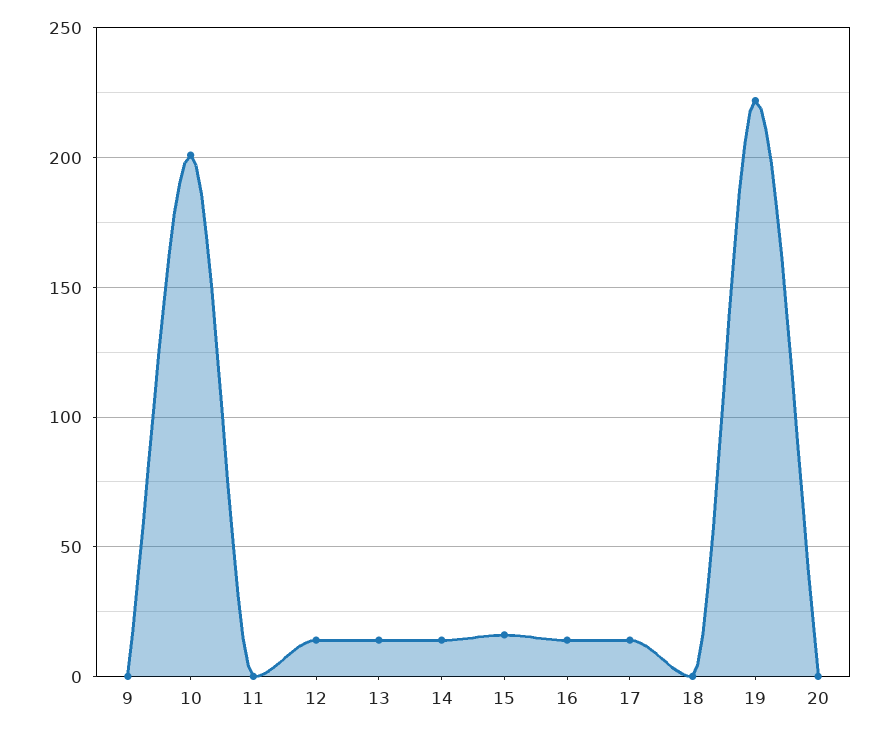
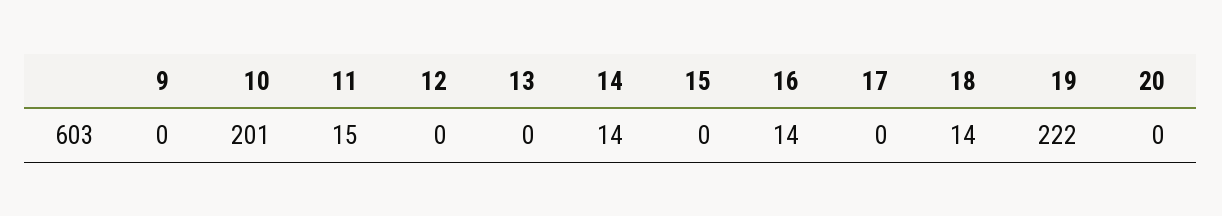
  {
    "9": 0,
    "10": 201,
-   "11": 0,
+   "11": 15,
-   "12": 15,
+   "12": 0,
-   "13": 15,
+   "13": 0,
    "14": 14,
-   "15": 15,
+   "15": 0,
    "16": 14,
-   "17": 15,
+   "17": 0,
-   "18": 0,
+   "18": 14,
    "19": 222,
    "20": 0
  }

